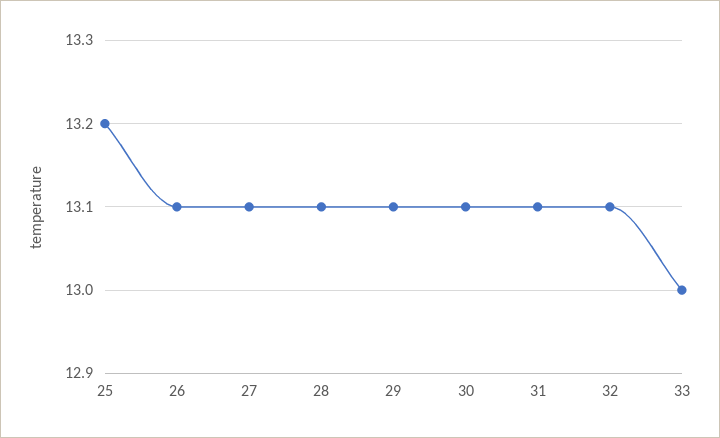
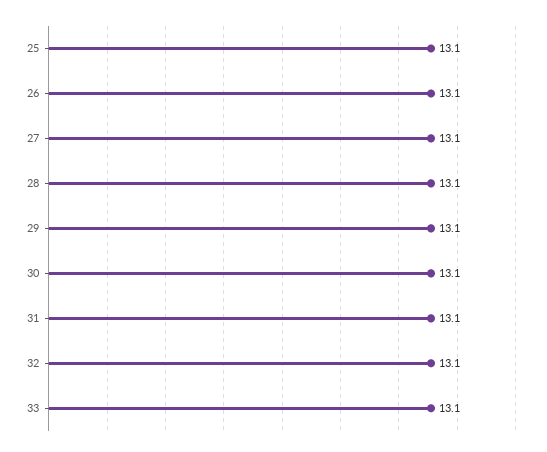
  {
-   "25": 13.2,
+   "25": 13.1,
    "26": 13.1,
    "27": 13.1,
    "28": 13.1,
    "29": 13.1,
    "30": 13.1,
    "31": 13.1,
    "32": 13.1,
-   "33": 13
+   "33": 13.1
  }

